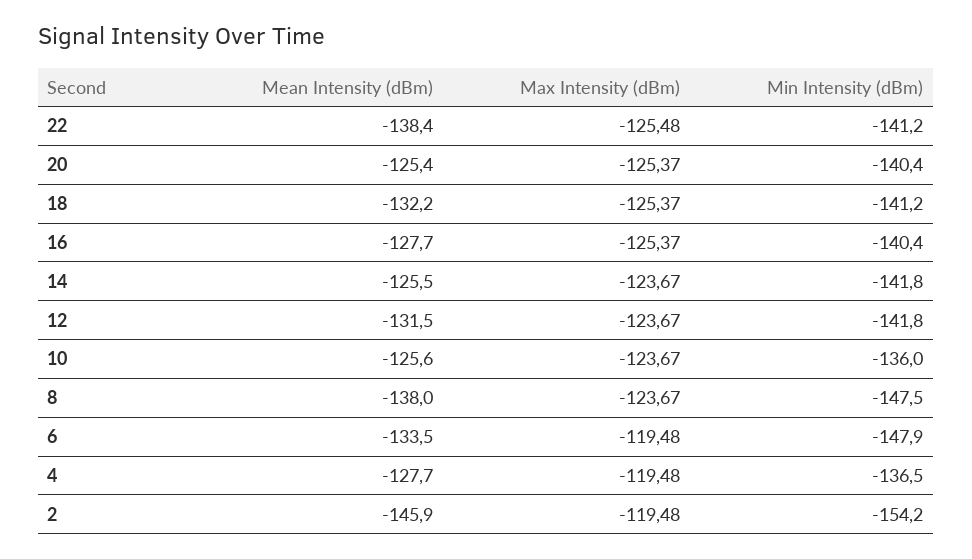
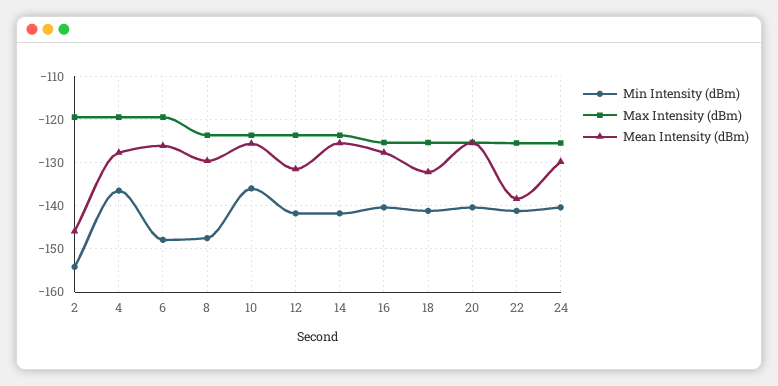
  {
    "Mean Intensity (dBm)": {
      "22": -138.4,
      "20": -125.4,
      "18": -132.2,
      "16": -127.7,
      "14": -125.5,
      "12": -131.5,
      "10": -125.6,
-     "8": -138,
+     "8": -130,
-     "6": -133.5,
+     "6": -126,
      "4": -127.7,
-     "2": -145.9
+     "2": -145.9,
+     "24": -130
    },
    "Max Intensity (dBm)": {
      "22": -125.48,
      "20": -125.37,
      "18": -125.37,
      "16": -125.37,
      "14": -123.67,
      "12": -123.67,
      "10": -123.67,
      "8": -123.67,
      "6": -119.48,
      "4": -119.48,
-     "2": -119.48
+     "2": -119.48,
+     "24": -126
    },
    "Min Intensity (dBm)": {
      "22": -141.2,
      "20": -140.4,
      "18": -141.2,
      "16": -140.4,
      "14": -141.8,
      "12": -141.8,
      "10": -136,
      "8": -147.5,
      "6": -147.9,
      "4": -136.5,
-     "2": -154.2
+     "2": -154.2,
+     "24": -140
    }
  }

